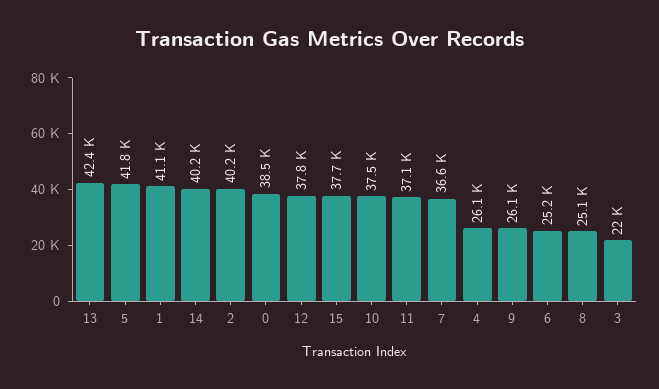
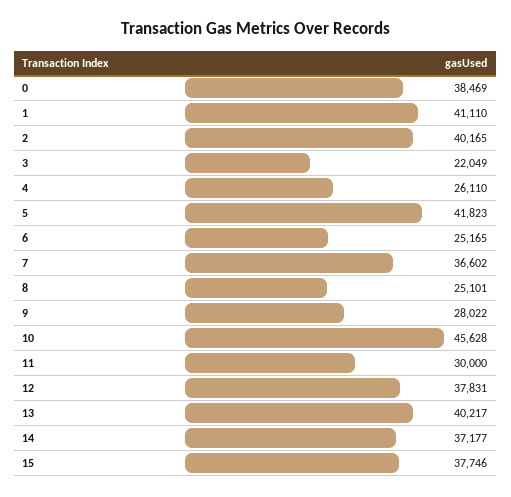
  {
-   "13": 42400,
+   "13": 40217,
    "5": 41823,
    "1": 41110,
-   "14": 40200,
+   "14": 37177,
    "2": 40165,
    "0": 38469,
    "12": 37831,
    "15": 37746,
-   "10": 37500,
+   "10": 45628,
-   "11": 37100,
+   "11": 30000,
    "7": 36602,
    "4": 26110,
-   "9": 26100,
+   "9": 28022,
    "6": 25165,
    "8": 25101,
    "3": 22049
  }

